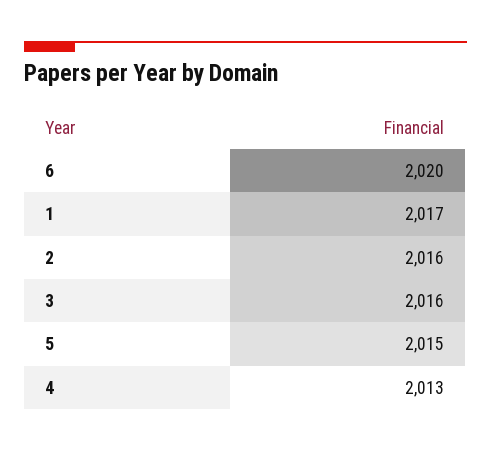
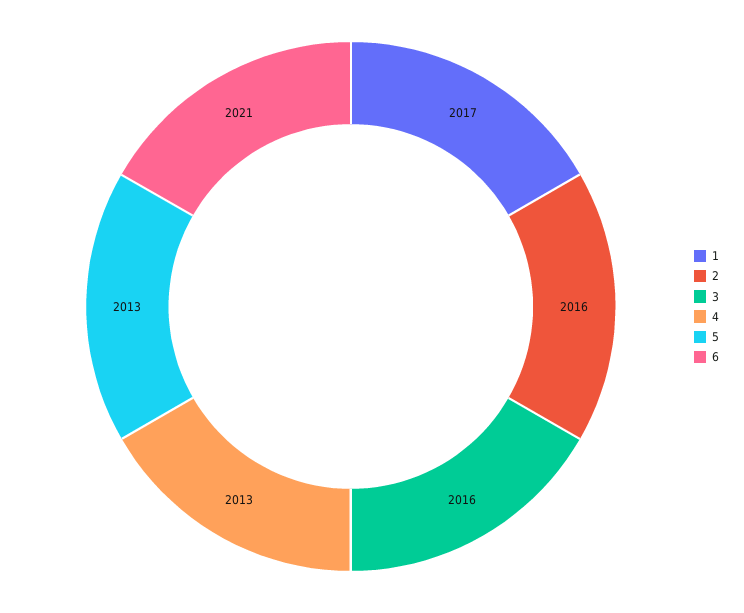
  {
-   "6": 2020,
+   "6": 2021,
    "1": 2017,
    "2": 2016,
    "3": 2016,
-   "5": 2015,
+   "5": 2013,
    "4": 2013
  }

